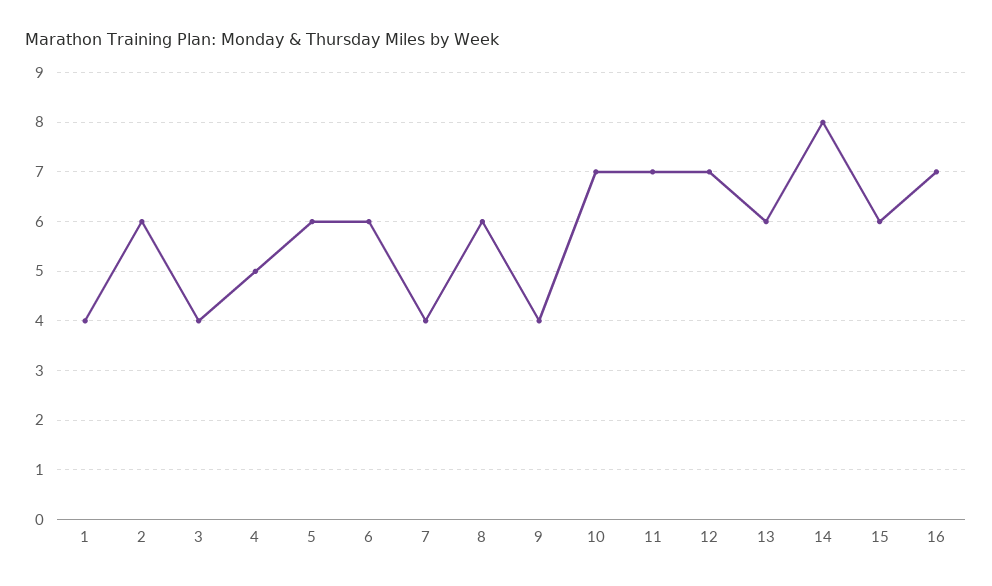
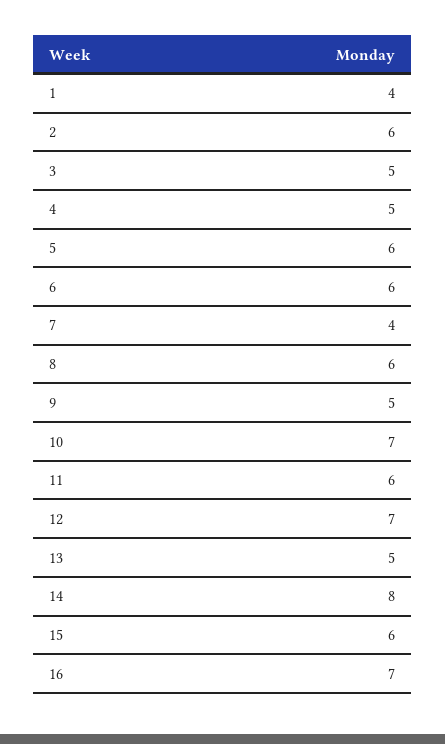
  {
    "1": 4,
    "2": 6,
-   "3": 4,
+   "3": 5,
    "4": 5,
    "5": 6,
    "6": 6,
    "7": 4,
    "8": 6,
-   "9": 4,
+   "9": 5,
    "10": 7,
-   "11": 7,
+   "11": 6,
    "12": 7,
-   "13": 6,
+   "13": 5,
    "14": 8,
    "15": 6,
    "16": 7
  }

